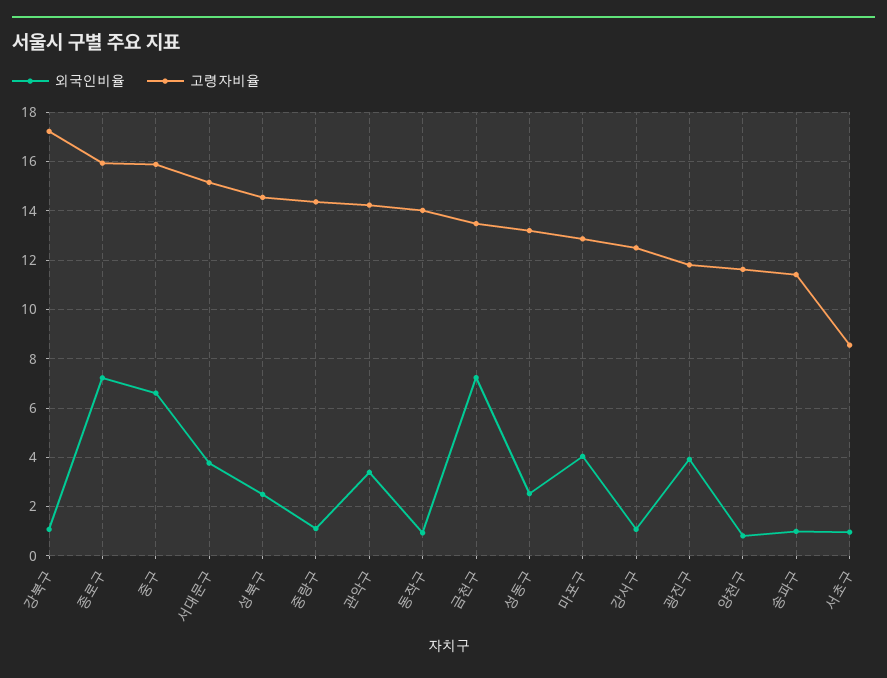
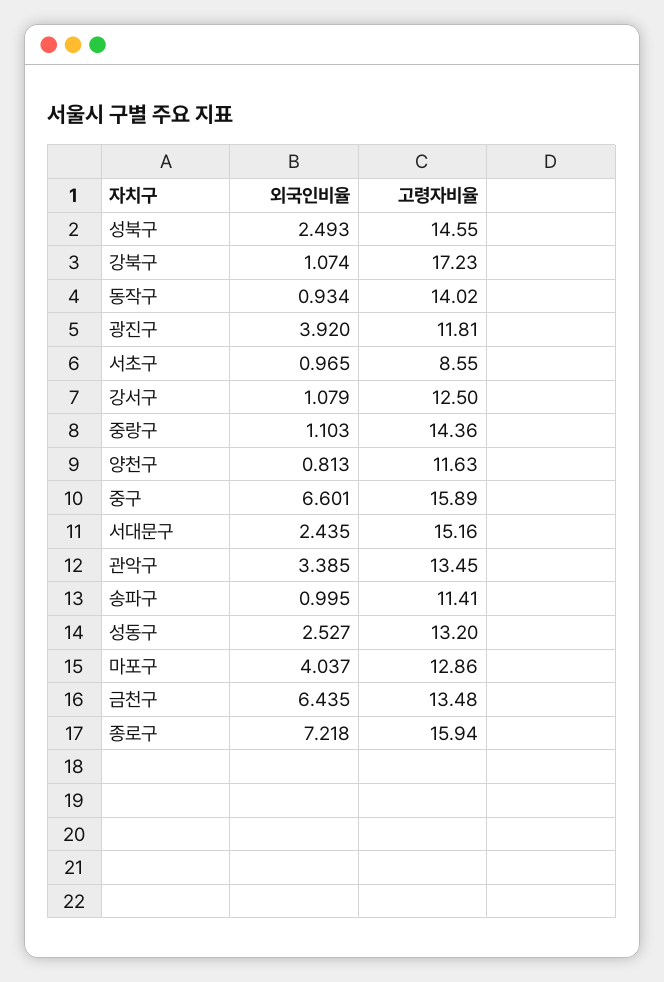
  {
    "외국인비율": {
      "강북구": 1.074,
      "종로구": 7.218,
      "중구": 6.601,
-     "서대문구": 3.75,
+     "서대문구": 2.435,
      "성북구": 2.493,
      "중랑구": 1.103,
      "관악구": 3.385,
      "동작구": 0.934,
-     "금천구": 7.25,
+     "금천구": 6.435,
      "성동구": 2.527,
      "마포구": 4.037,
      "강서구": 1.079,
      "광진구": 3.92,
      "양천구": 0.813,
      "송파구": 0.995,
      "서초구": 0.965
    },
    "고령자비율": {
      "강북구": 17.23,
      "종로구": 15.94,
      "중구": 15.89,
      "서대문구": 15.16,
      "성북구": 14.55,
      "중랑구": 14.36,
-     "관악구": 14.25,
+     "관악구": 13.45,
      "동작구": 14.02,
      "금천구": 13.48,
      "성동구": 13.2,
      "마포구": 12.86,
      "강서구": 12.5,
      "광진구": 11.81,
      "양천구": 11.63,
      "송파구": 11.41,
      "서초구": 8.55
    }
  }

